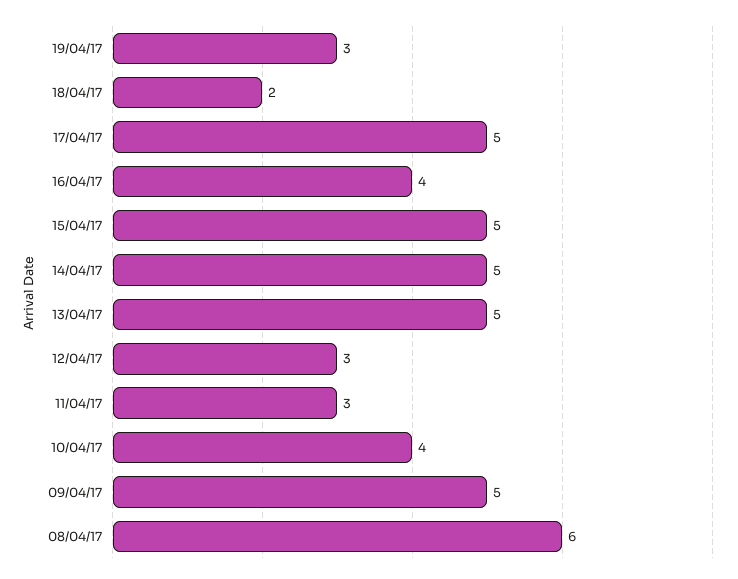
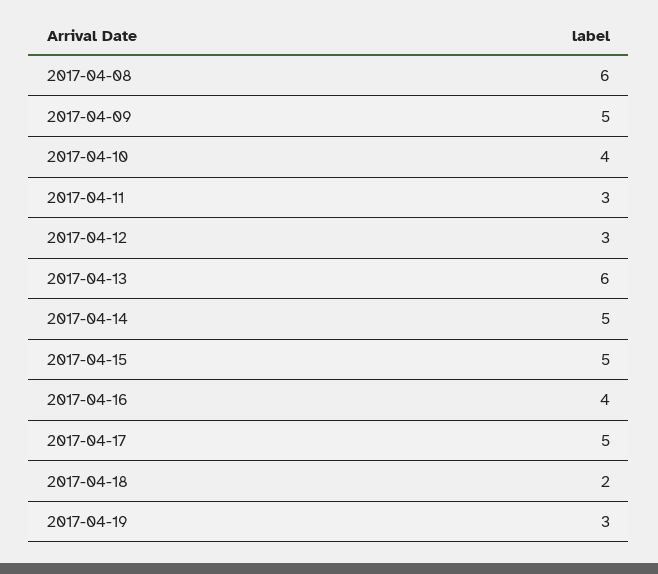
  {
    "19/04/17": 3,
    "18/04/17": 2,
    "17/04/17": 5,
    "16/04/17": 4,
    "15/04/17": 5,
    "14/04/17": 5,
-   "13/04/17": 5,
+   "13/04/17": 6,
    "12/04/17": 3,
    "11/04/17": 3,
    "10/04/17": 4,
    "09/04/17": 5,
    "08/04/17": 6
  }

